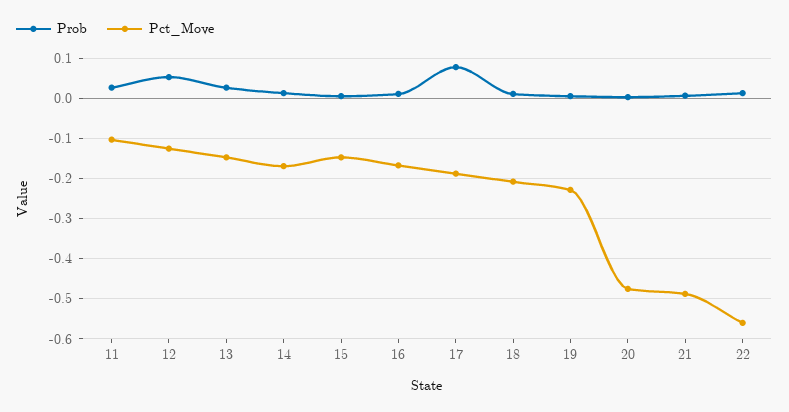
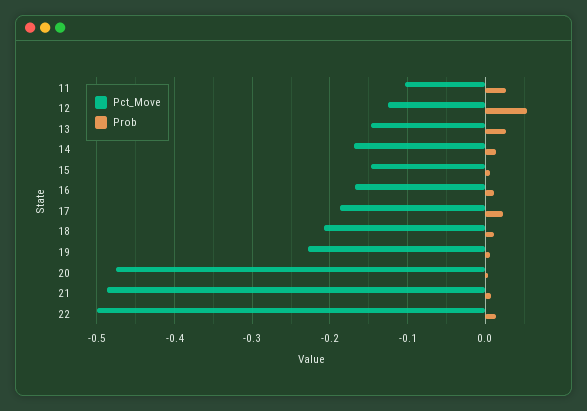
  {
    "Prob": {
      "11": 0.03,
      "12": 0.05,
      "13": 0.03,
      "14": 0.01,
      "15": 0.01,
      "16": 0.01,
-     "17": 0.08,
+     "17": 0.02,
      "18": 0.01,
      "19": 0.01,
      "20": 0,
      "21": 0.01,
      "22": 0.01
    },
    "Pct_Move": {
      "11": -0.1,
      "12": -0.13,
      "13": -0.15,
      "14": -0.17,
      "15": -0.15,
      "16": -0.17,
      "17": -0.19,
      "18": -0.21,
      "19": -0.23,
      "20": -0.48,
      "21": -0.49,
-     "22": -0.56
+     "22": -0.5
    }
  }

